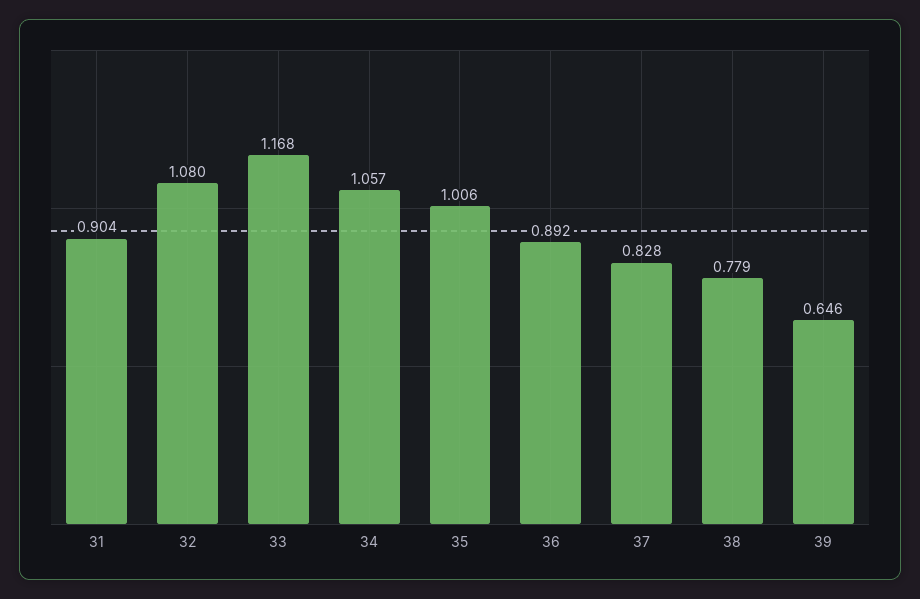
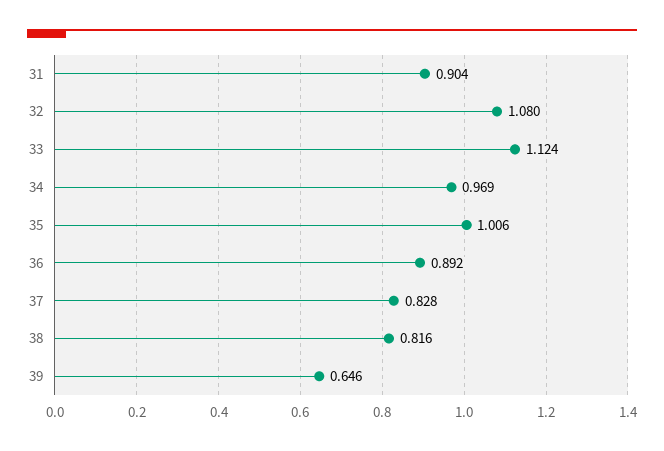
  {
    "31": 0.904,
    "32": 1.08,
-   "33": 1.168,
+   "33": 1.124,
-   "34": 1.057,
+   "34": 0.969,
    "35": 1.006,
    "36": 0.892,
    "37": 0.828,
-   "38": 0.779,
+   "38": 0.816,
    "39": 0.646
  }

